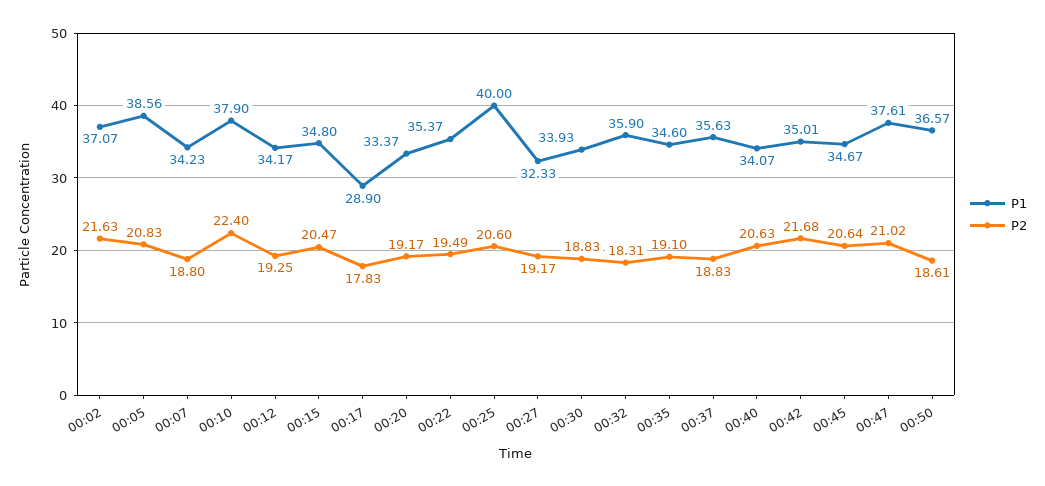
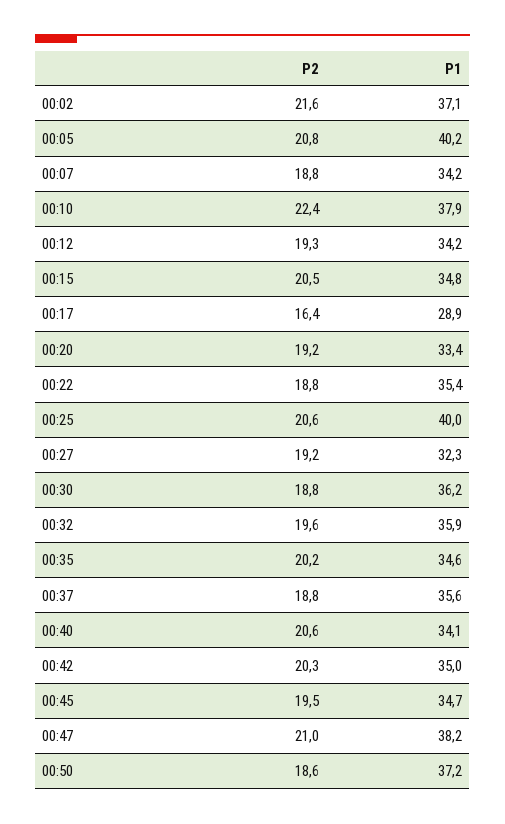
  {
    "P1": {
      "00:02": 37.07,
-     "00:05": 38.56,
+     "00:05": 40.2,
      "00:07": 34.23,
      "00:10": 37.9,
      "00:12": 34.17,
      "00:15": 34.8,
      "00:17": 28.9,
      "00:20": 33.37,
      "00:22": 35.37,
      "00:25": 40,
      "00:27": 32.33,
-     "00:30": 33.93,
+     "00:30": 36.2,
      "00:32": 35.9,
      "00:35": 34.6,
      "00:37": 35.63,
      "00:40": 34.07,
      "00:42": 35.01,
      "00:45": 34.67,
-     "00:47": 37.61,
+     "00:47": 38.2,
-     "00:50": 36.57
+     "00:50": 37.2
    },
    "P2": {
      "00:02": 21.63,
      "00:05": 20.83,
      "00:07": 18.8,
      "00:10": 22.4,
      "00:12": 19.25,
      "00:15": 20.47,
-     "00:17": 17.83,
+     "00:17": 16.4,
      "00:20": 19.17,
-     "00:22": 19.49,
+     "00:22": 18.8,
      "00:25": 20.6,
      "00:27": 19.17,
      "00:30": 18.83,
-     "00:32": 18.31,
+     "00:32": 19.6,
-     "00:35": 19.1,
+     "00:35": 20.2,
      "00:37": 18.83,
      "00:40": 20.63,
-     "00:42": 21.68,
+     "00:42": 20.3,
-     "00:45": 20.64,
+     "00:45": 19.5,
      "00:47": 21.02,
      "00:50": 18.61
    }
  }

